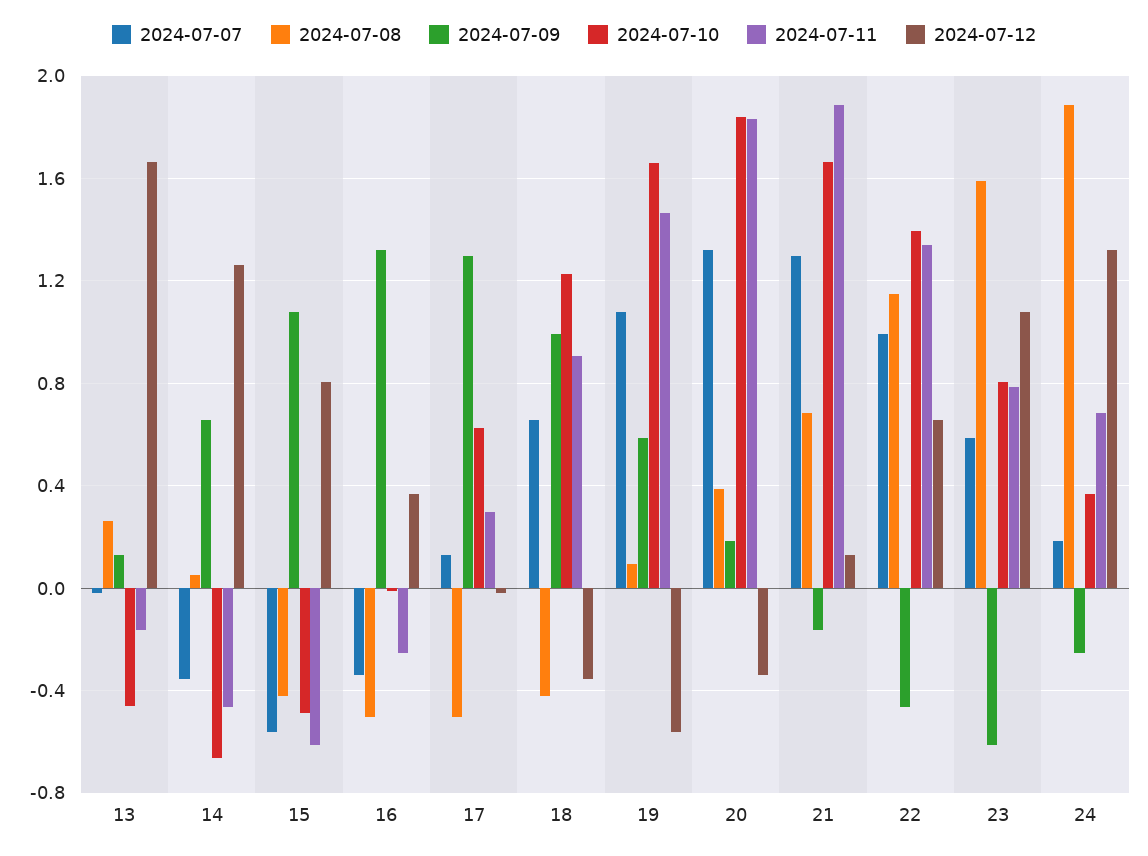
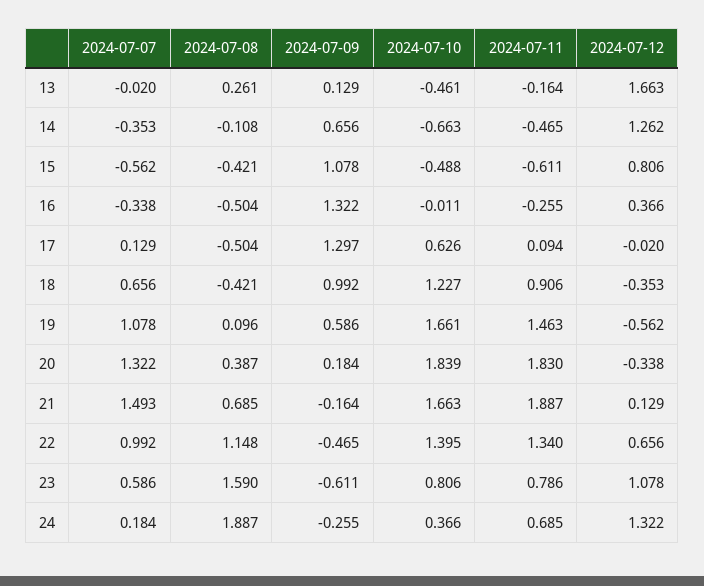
  {
    "2024-07-07": {
      "13": -0.02,
      "14": -0.353,
      "15": -0.562,
      "16": -0.338,
      "17": 0.129,
      "18": 0.656,
      "19": 1.078,
      "20": 1.322,
-     "21": 1.3,
+     "21": 1.493,
      "22": 0.992,
      "23": 0.586,
      "24": 0.184
    },
    "2024-07-08": {
      "13": 0.261,
-     "14": 0.05,
+     "14": -0.108,
      "15": -0.421,
      "16": -0.504,
      "17": -0.504,
      "18": -0.421,
      "19": 0.096,
      "20": 0.387,
      "21": 0.685,
      "22": 1.148,
      "23": 1.59,
      "24": 1.887
    },
    "2024-07-09": {
      "13": 0.129,
      "14": 0.656,
      "15": 1.078,
      "16": 1.322,
      "17": 1.297,
      "18": 0.992,
      "19": 0.586,
      "20": 0.184,
      "21": -0.164,
      "22": -0.465,
      "23": -0.611,
      "24": -0.255
    },
    "2024-07-10": {
      "13": -0.461,
      "14": -0.663,
      "15": -0.488,
      "16": -0.011,
      "17": 0.626,
      "18": 1.227,
      "19": 1.661,
      "20": 1.839,
      "21": 1.663,
      "22": 1.395,
      "23": 0.806,
      "24": 0.366
    },
    "2024-07-11": {
      "13": -0.164,
      "14": -0.465,
      "15": -0.611,
      "16": -0.255,
-     "17": 0.3,
+     "17": 0.094,
      "18": 0.906,
      "19": 1.463,
      "20": 1.83,
      "21": 1.887,
      "22": 1.34,
      "23": 0.786,
      "24": 0.685
    },
    "2024-07-12": {
      "13": 1.663,
      "14": 1.262,
      "15": 0.806,
      "16": 0.366,
      "17": -0.02,
      "18": -0.353,
      "19": -0.562,
      "20": -0.338,
      "21": 0.129,
      "22": 0.656,
      "23": 1.078,
      "24": 1.322
    }
  }

